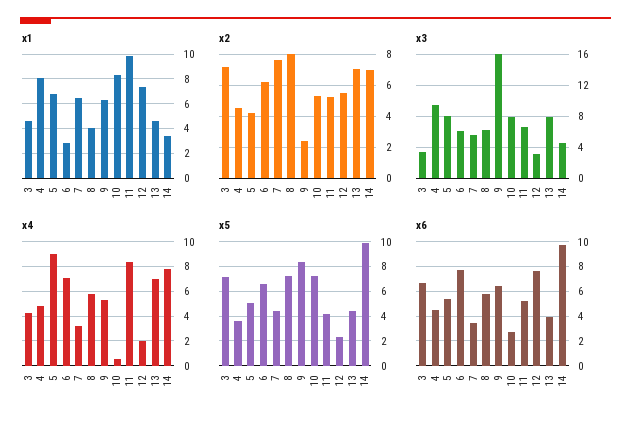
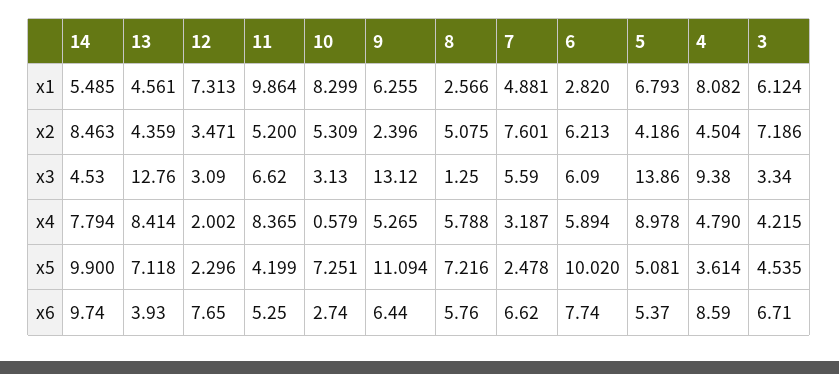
  {
    "x1": {
-     "3": 4.5,
+     "3": 6.124,
      "4": 8.082,
      "5": 6.793,
      "6": 2.82,
-     "7": 6.5,
+     "7": 4.881,
-     "8": 4,
+     "8": 2.566,
      "9": 6.255,
      "10": 8.299,
      "11": 9.864,
      "12": 7.313,
      "13": 4.561,
-     "14": 3.5
+     "14": 5.485
    },
    "x2": {
      "3": 7.186,
      "4": 4.504,
      "5": 4.186,
      "6": 6.213,
      "7": 7.601,
-     "8": 8,
+     "8": 5.075,
      "9": 2.396,
      "10": 5.309,
      "11": 5.2,
-     "12": 5.5,
+     "12": 3.471,
-     "13": 7,
+     "13": 4.359,
-     "14": 7
+     "14": 8.463
    },
    "x3": {
      "3": 3.34,
      "4": 9.38,
-     "5": 8,
+     "5": 13.86,
      "6": 6.09,
      "7": 5.59,
-     "8": 6,
+     "8": 1.25,
-     "9": 16,
+     "9": 13.12,
-     "10": 8,
+     "10": 3.13,
      "11": 6.62,
      "12": 3.09,
-     "13": 8,
+     "13": 12.76,
      "14": 4.53
    },
    "x4": {
      "3": 4.215,
      "4": 4.79,
      "5": 8.978,
-     "6": 7,
+     "6": 5.894,
      "7": 3.187,
      "8": 5.788,
      "9": 5.265,
      "10": 0.579,
      "11": 8.365,
      "12": 2.002,
-     "13": 7,
+     "13": 8.414,
      "14": 7.794
    },
    "x5": {
-     "3": 7,
+     "3": 4.535,
      "4": 3.614,
      "5": 5.081,
-     "6": 6.5,
+     "6": 10.02,
-     "7": 4.5,
+     "7": 2.478,
      "8": 7.216,
-     "9": 8.5,
+     "9": 11.094,
      "10": 7.251,
      "11": 4.199,
      "12": 2.296,
-     "13": 4.5,
+     "13": 7.118,
      "14": 9.9
    },
    "x6": {
      "3": 6.71,
-     "4": 4.5,
+     "4": 8.59,
      "5": 5.37,
      "6": 7.74,
-     "7": 3.5,
+     "7": 6.62,
      "8": 5.76,
      "9": 6.44,
      "10": 2.74,
      "11": 5.25,
      "12": 7.65,
      "13": 3.93,
      "14": 9.74
    }
  }

